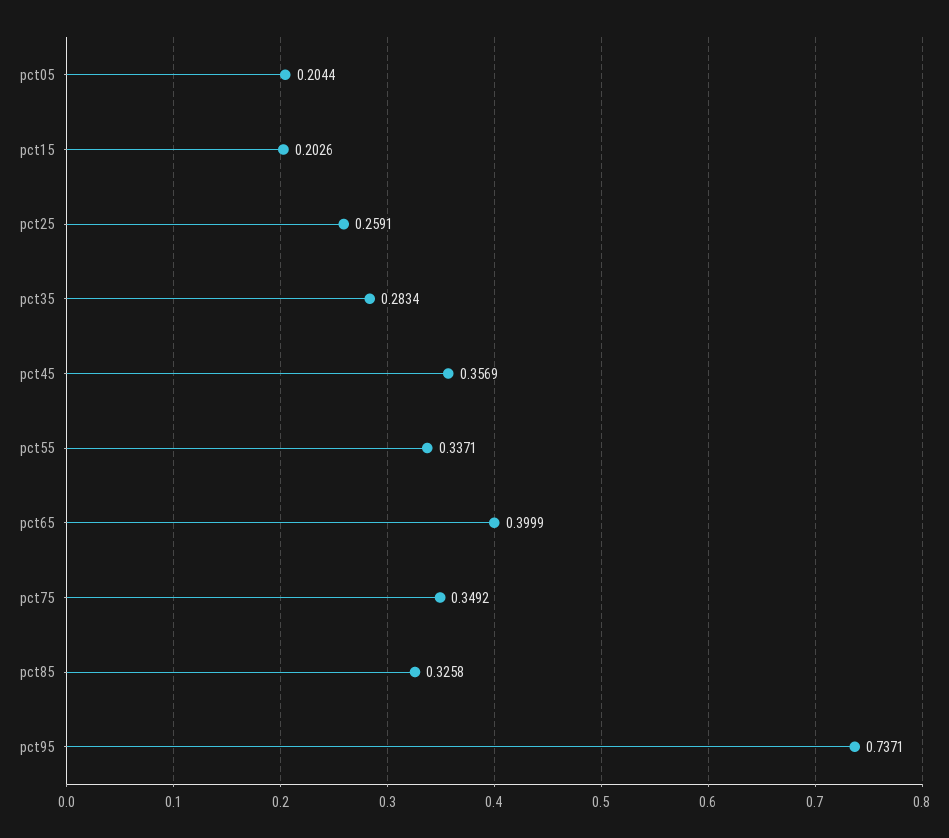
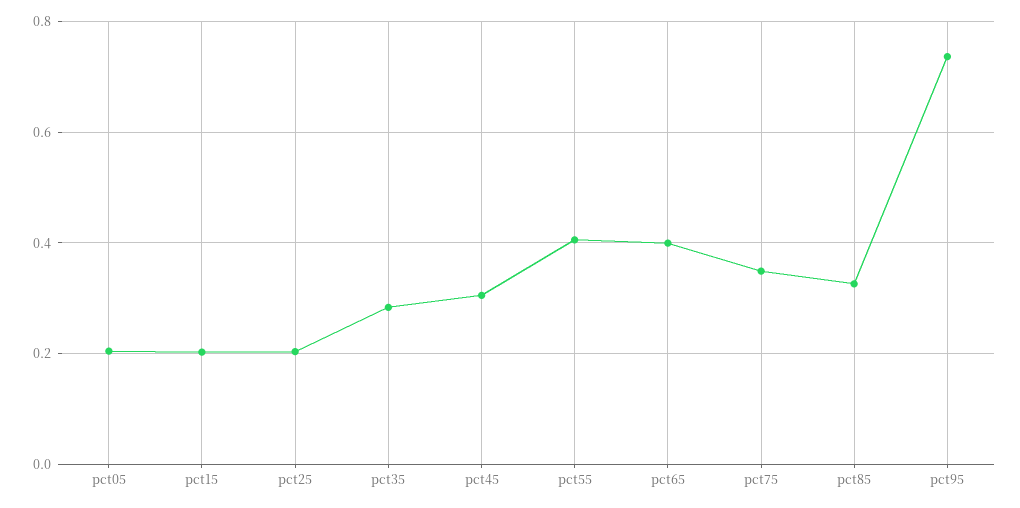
  {
    "pct05": 0.2044,
    "pct15": 0.2026,
-   "pct25": 0.2591,
+   "pct25": 0.2,
    "pct35": 0.2834,
-   "pct45": 0.3569,
+   "pct45": 0.3,
-   "pct55": 0.3371,
+   "pct55": 0.4,
    "pct65": 0.3999,
    "pct75": 0.3492,
    "pct85": 0.3258,
    "pct95": 0.7371
  }

